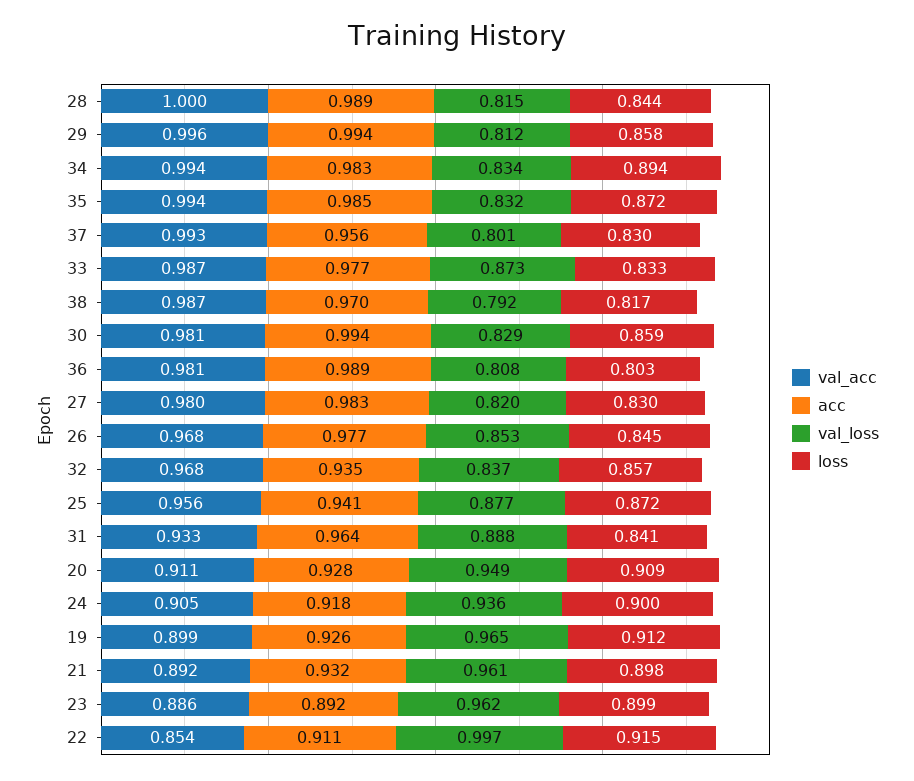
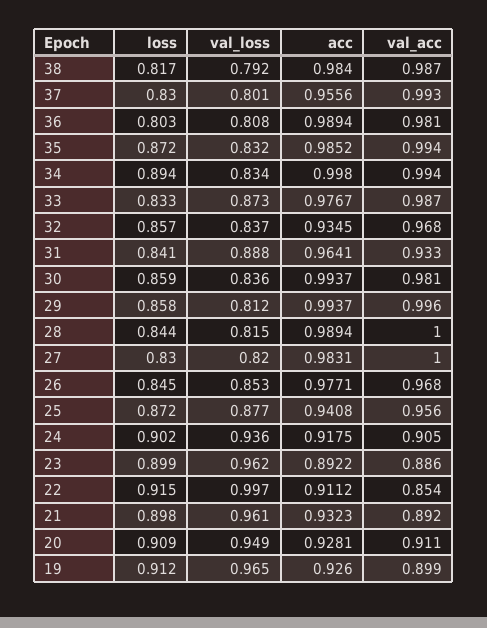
  {
    "val_acc": {
      "28": 1,
      "29": 0.996,
      "34": 0.994,
      "35": 0.994,
      "37": 0.993,
      "33": 0.987,
      "38": 0.987,
      "30": 0.981,
      "36": 0.981,
-     "27": 0.98,
+     "27": 1,
      "26": 0.968,
      "32": 0.968,
      "25": 0.956,
      "31": 0.933,
      "20": 0.911,
      "24": 0.905,
      "19": 0.899,
      "21": 0.892,
      "23": 0.886,
      "22": 0.854
    },
    "acc": {
      "28": 0.9894,
      "29": 0.9937,
-     "34": 0.983,
+     "34": 0.998,
      "35": 0.9852,
      "37": 0.9556,
      "33": 0.9767,
-     "38": 0.97,
+     "38": 0.984,
      "30": 0.9937,
      "36": 0.9894,
      "27": 0.9831,
      "26": 0.9771,
      "32": 0.9345,
      "25": 0.9408,
      "31": 0.9641,
      "20": 0.9281,
      "24": 0.9175,
      "19": 0.926,
      "21": 0.9323,
      "23": 0.8922,
      "22": 0.9112
    },
    "val_loss": {
      "28": 0.815,
      "29": 0.812,
      "34": 0.834,
      "35": 0.832,
      "37": 0.801,
      "33": 0.873,
      "38": 0.792,
-     "30": 0.829,
+     "30": 0.836,
      "36": 0.808,
      "27": 0.82,
      "26": 0.853,
      "32": 0.837,
      "25": 0.877,
      "31": 0.888,
      "20": 0.949,
      "24": 0.936,
      "19": 0.965,
      "21": 0.961,
      "23": 0.962,
      "22": 0.997
    },
    "loss": {
      "28": 0.844,
      "29": 0.858,
      "34": 0.894,
      "35": 0.872,
      "37": 0.83,
      "33": 0.833,
      "38": 0.817,
      "30": 0.859,
      "36": 0.803,
      "27": 0.83,
      "26": 0.845,
      "32": 0.857,
      "25": 0.872,
      "31": 0.841,
      "20": 0.909,
-     "24": 0.9,
+     "24": 0.902,
      "19": 0.912,
      "21": 0.898,
      "23": 0.899,
      "22": 0.915
    }
  }

